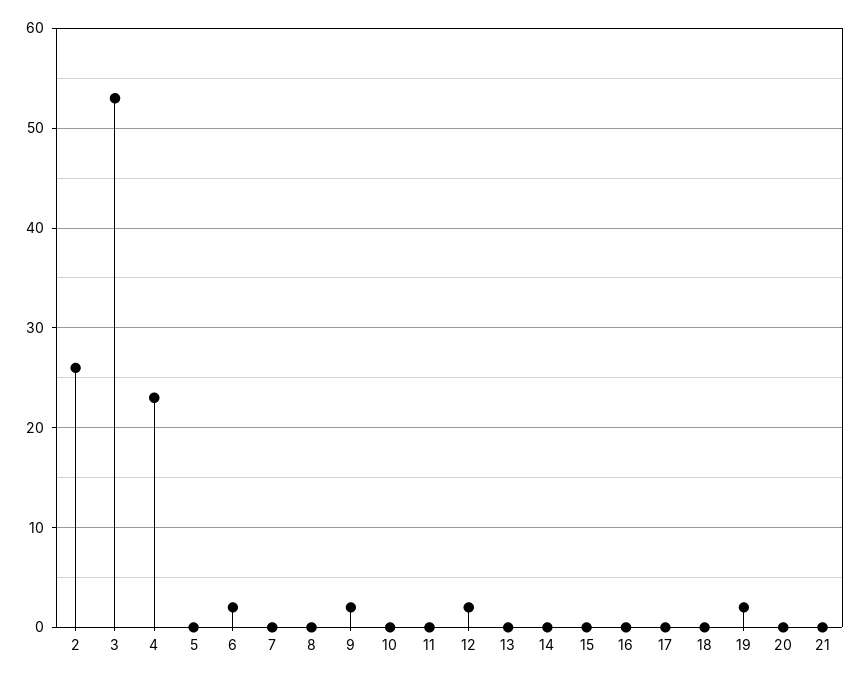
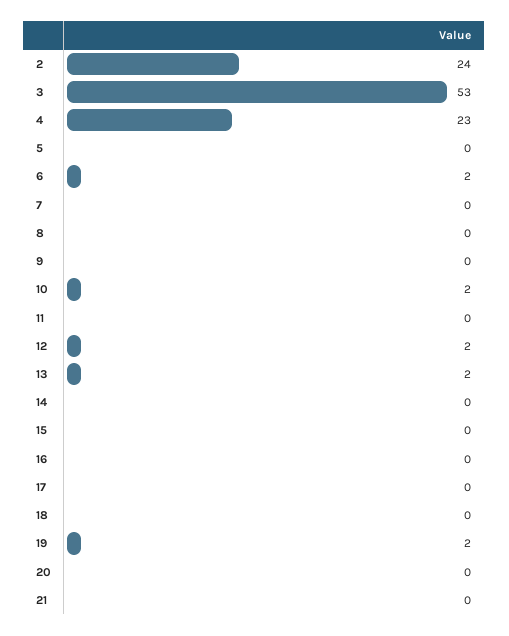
  {
-   "2": 26,
+   "2": 24,
    "3": 53,
    "4": 23,
    "5": 0,
    "6": 2,
    "7": 0,
    "8": 0,
-   "9": 2,
+   "9": 0,
-   "10": 0,
+   "10": 2,
    "11": 0,
    "12": 2,
-   "13": 0,
+   "13": 2,
    "14": 0,
    "15": 0,
    "16": 0,
    "17": 0,
    "18": 0,
    "19": 2,
    "20": 0,
    "21": 0
  }

